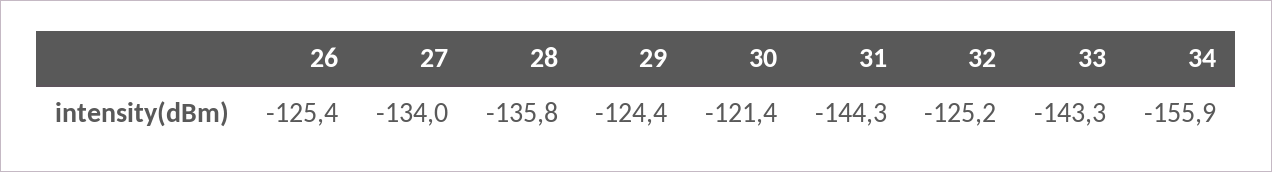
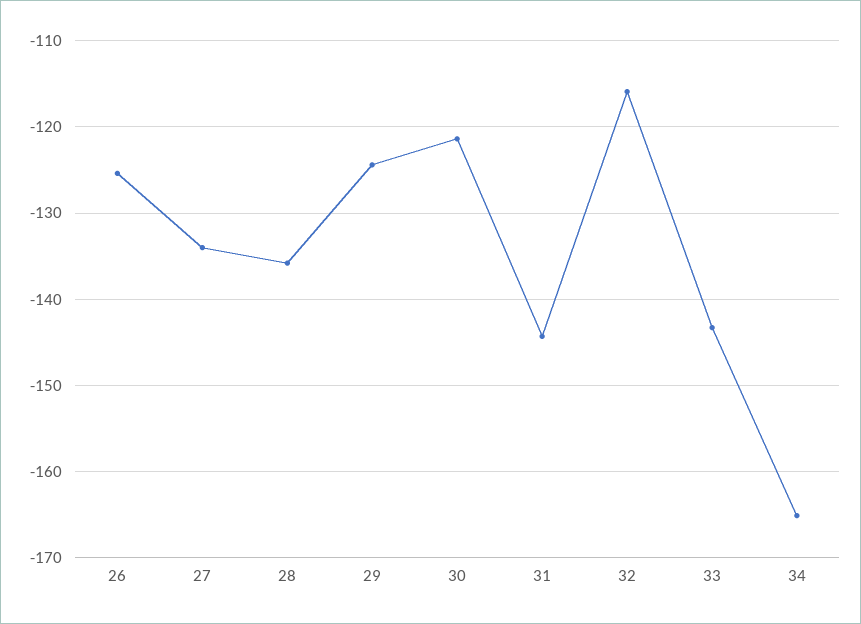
  {
    "26": -125.4,
    "27": -134,
    "28": -135.8,
    "29": -124.4,
    "30": -121.4,
    "31": -144.3,
-   "32": -125.2,
+   "32": -116,
    "33": -143.3,
-   "34": -155.9
+   "34": -165
  }

